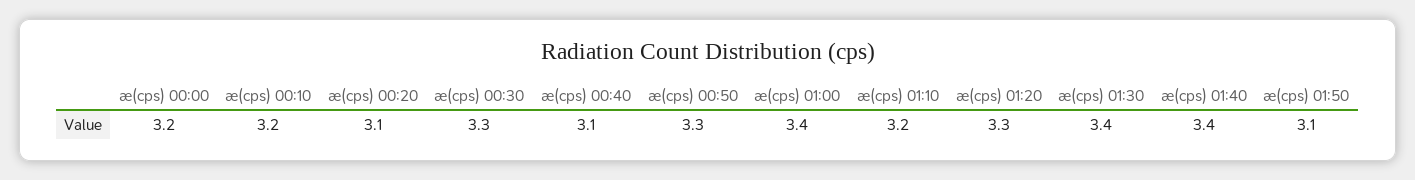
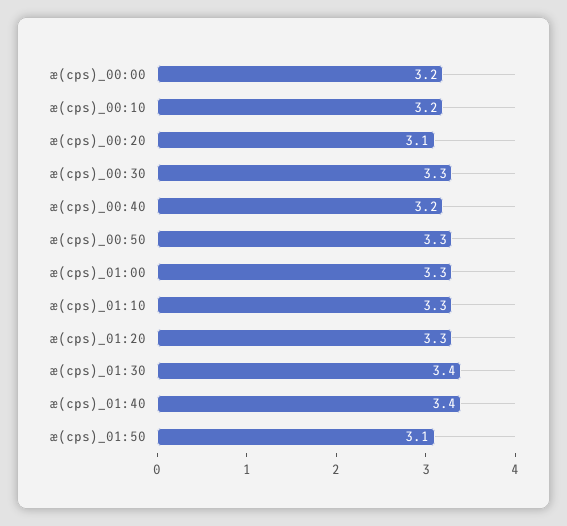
  {
    "æ(cps) 00:00": 3.2,
    "æ(cps) 00:10": 3.2,
    "æ(cps) 00:20": 3.1,
    "æ(cps) 00:30": 3.3,
-   "æ(cps) 00:40": 3.1,
+   "æ(cps) 00:40": 3.2,
    "æ(cps) 00:50": 3.3,
-   "æ(cps) 01:00": 3.4,
+   "æ(cps) 01:00": 3.3,
-   "æ(cps) 01:10": 3.2,
+   "æ(cps) 01:10": 3.3,
    "æ(cps) 01:20": 3.3,
    "æ(cps) 01:30": 3.4,
    "æ(cps) 01:40": 3.4,
    "æ(cps) 01:50": 3.1
  }

